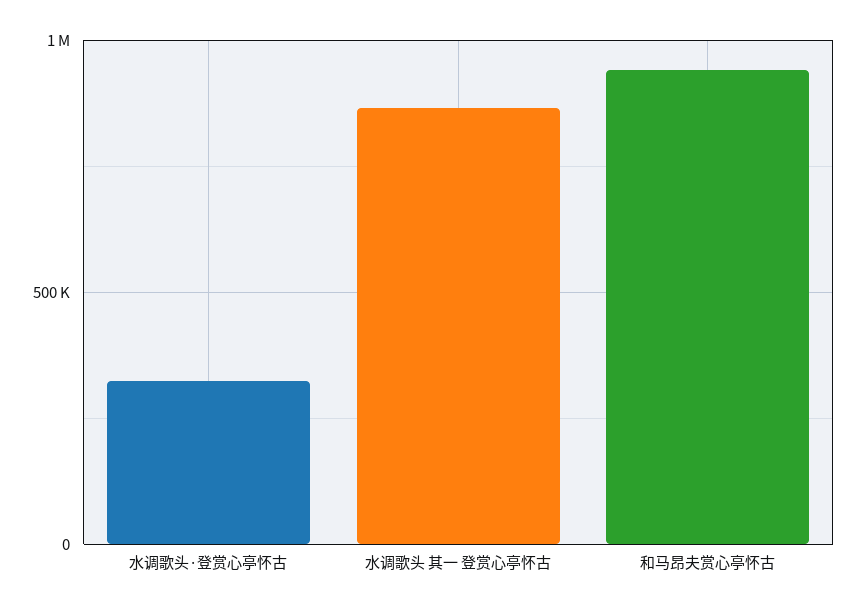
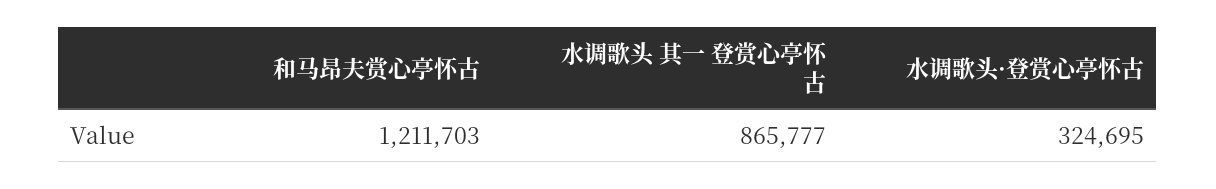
  {
    "水调歌头·登赏心亭怀古": 324695,
    "水调歌头 其一 登赏心亭怀古": 865777,
-   "和马昂夫赏心亭怀古": 950000
+   "和马昂夫赏心亭怀古": 1211703
  }

